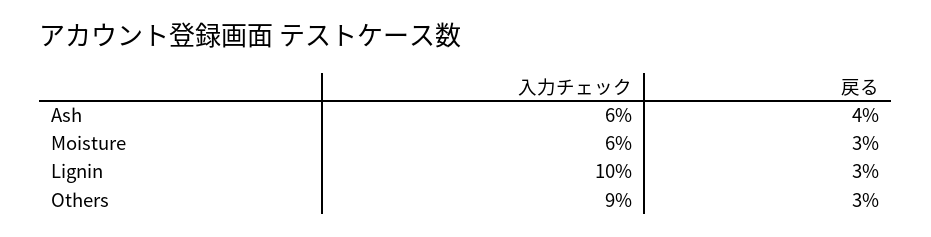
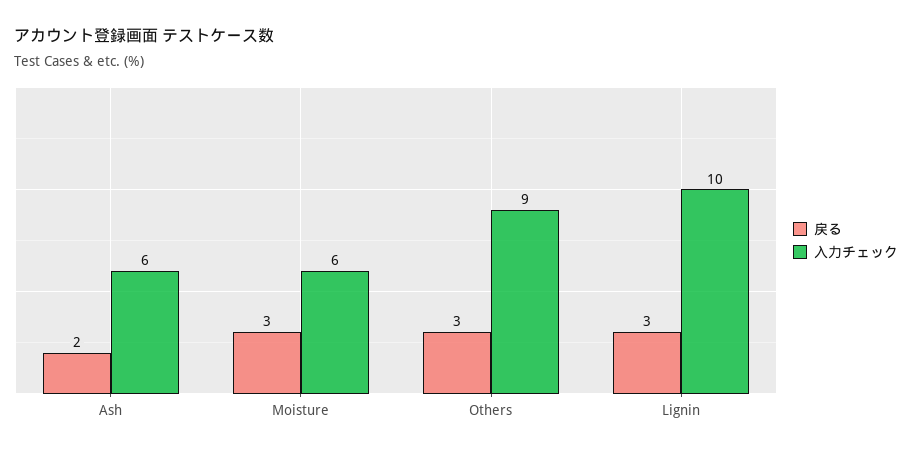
  {
    "入力チェック": {
      "Ash": 6,
      "Moisture": 6,
      "Lignin": 10,
      "Others": 9
    },
    "戻る": {
-     "Ash": 4,
+     "Ash": 2,
      "Moisture": 3,
      "Lignin": 3,
      "Others": 3
    }
  }

